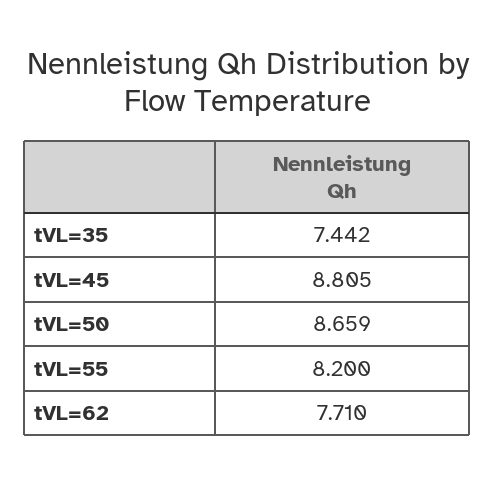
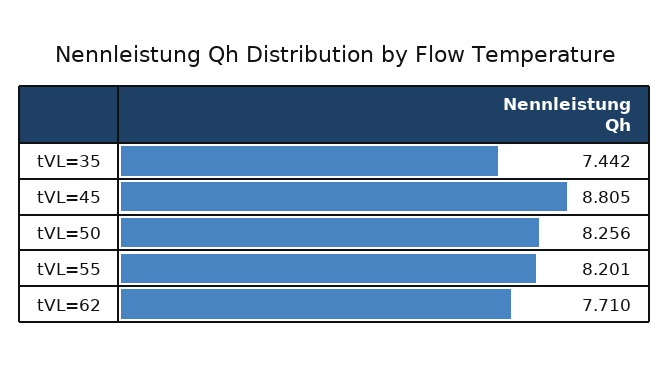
  {
    "tVL=35": 7.442,
    "tVL=45": 8.805,
-   "tVL=50": 8.659,
+   "tVL=50": 8.256,
-   "tVL=55": 8.2,
+   "tVL=55": 8.201,
    "tVL=62": 7.71
  }

